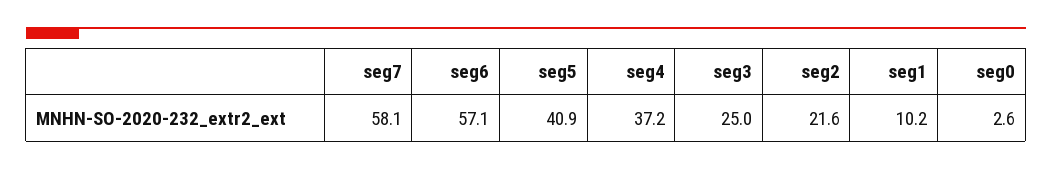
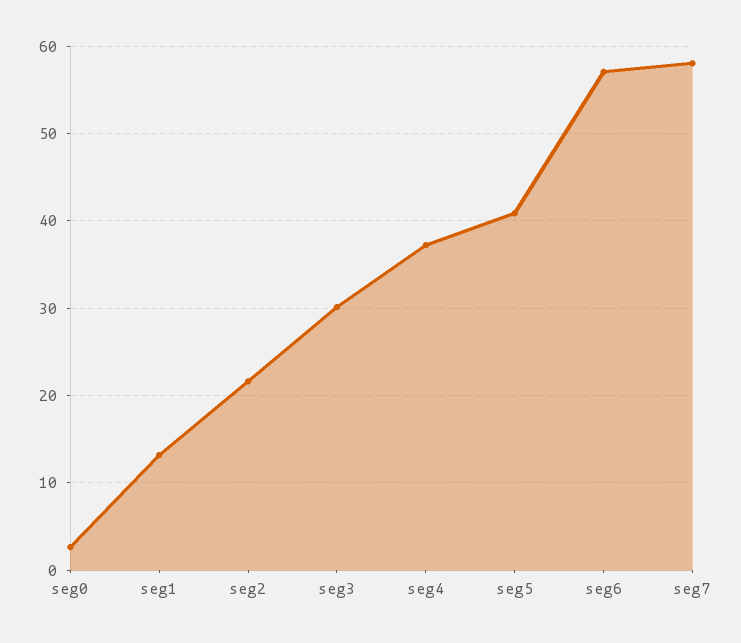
  {
    "seg7": 58.1,
    "seg6": 57.1,
    "seg5": 40.9,
    "seg4": 37.2,
-   "seg3": 25,
+   "seg3": 30,
    "seg2": 21.6,
-   "seg1": 10.2,
+   "seg1": 13,
    "seg0": 2.6
  }

